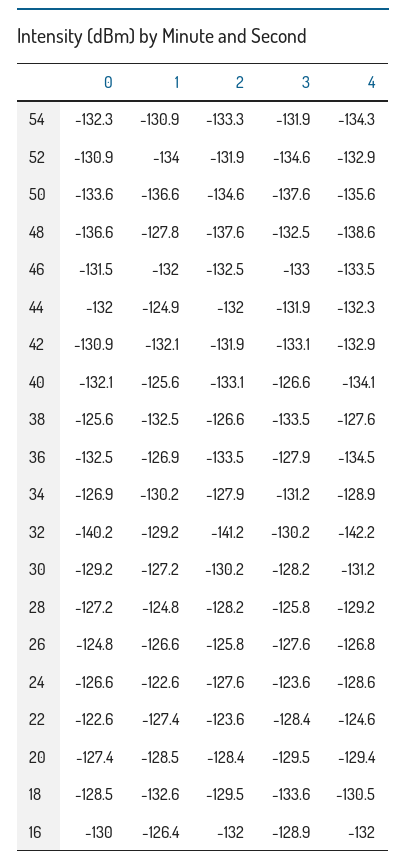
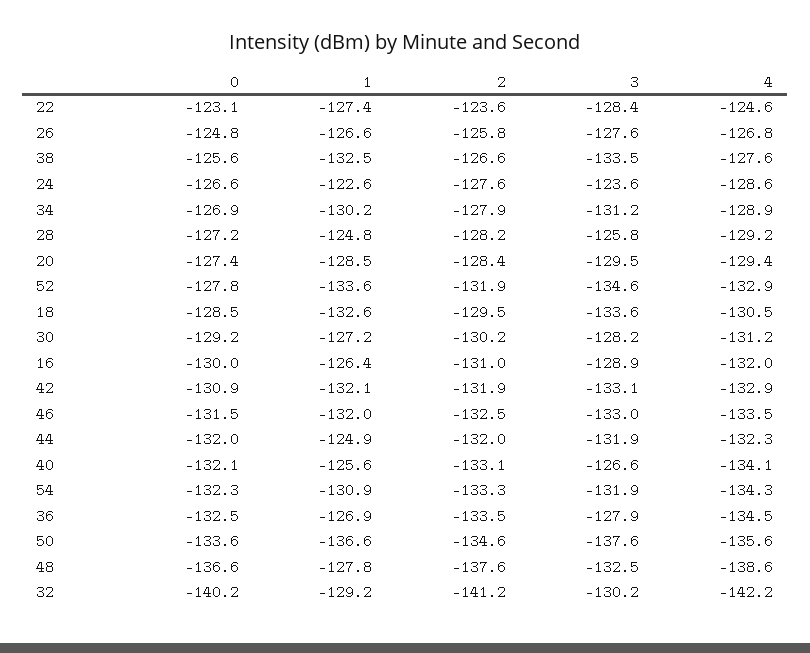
  {
    "0": {
      "54": -132.3,
-     "52": -130.9,
+     "52": -127.8,
      "50": -133.6,
      "48": -136.6,
      "46": -131.5,
      "44": -132,
      "42": -130.9,
      "40": -132.1,
      "38": -125.6,
      "36": -132.5,
      "34": -126.9,
      "32": -140.2,
      "30": -129.2,
      "28": -127.2,
      "26": -124.8,
      "24": -126.6,
-     "22": -122.6,
+     "22": -123.1,
      "20": -127.4,
      "18": -128.5,
      "16": -130
    },
    "1": {
      "54": -130.9,
-     "52": -134,
+     "52": -133.6,
      "50": -136.6,
      "48": -127.8,
      "46": -132,
      "44": -124.9,
      "42": -132.1,
      "40": -125.6,
      "38": -132.5,
      "36": -126.9,
      "34": -130.2,
      "32": -129.2,
      "30": -127.2,
      "28": -124.8,
      "26": -126.6,
      "24": -122.6,
      "22": -127.4,
      "20": -128.5,
      "18": -132.6,
      "16": -126.4
    },
    "2": {
      "54": -133.3,
      "52": -131.9,
      "50": -134.6,
      "48": -137.6,
      "46": -132.5,
      "44": -132,
      "42": -131.9,
      "40": -133.1,
      "38": -126.6,
      "36": -133.5,
      "34": -127.9,
      "32": -141.2,
      "30": -130.2,
      "28": -128.2,
      "26": -125.8,
      "24": -127.6,
      "22": -123.6,
      "20": -128.4,
      "18": -129.5,
-     "16": -132
+     "16": -131
    },
    "3": {
      "54": -131.9,
      "52": -134.6,
      "50": -137.6,
      "48": -132.5,
      "46": -133,
      "44": -131.9,
      "42": -133.1,
      "40": -126.6,
      "38": -133.5,
      "36": -127.9,
      "34": -131.2,
      "32": -130.2,
      "30": -128.2,
      "28": -125.8,
      "26": -127.6,
      "24": -123.6,
      "22": -128.4,
      "20": -129.5,
      "18": -133.6,
      "16": -128.9
    },
    "4": {
      "54": -134.3,
      "52": -132.9,
      "50": -135.6,
      "48": -138.6,
      "46": -133.5,
      "44": -132.3,
      "42": -132.9,
      "40": -134.1,
      "38": -127.6,
      "36": -134.5,
      "34": -128.9,
      "32": -142.2,
      "30": -131.2,
      "28": -129.2,
      "26": -126.8,
      "24": -128.6,
      "22": -124.6,
      "20": -129.4,
      "18": -130.5,
      "16": -132
    }
  }

